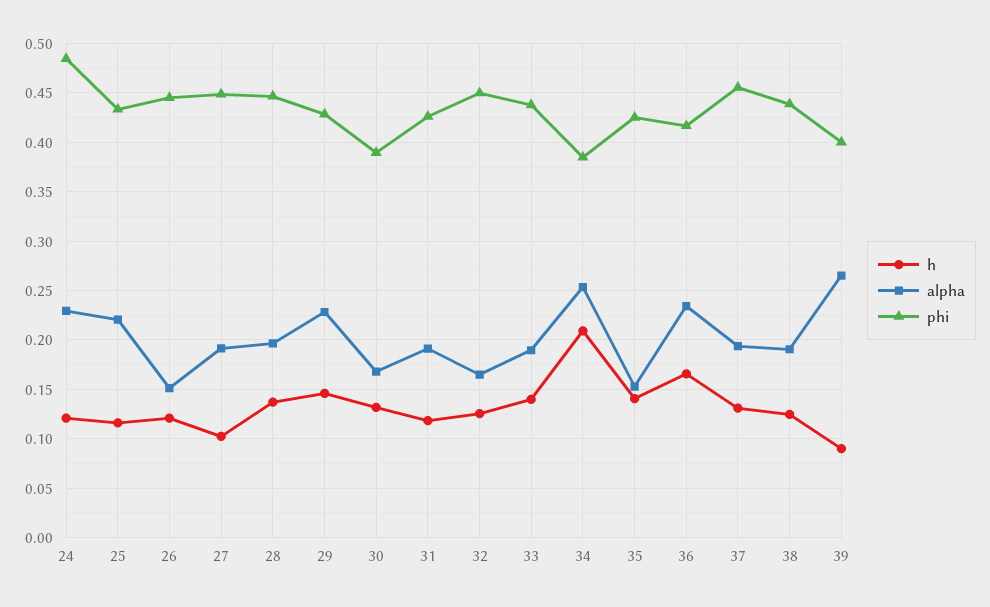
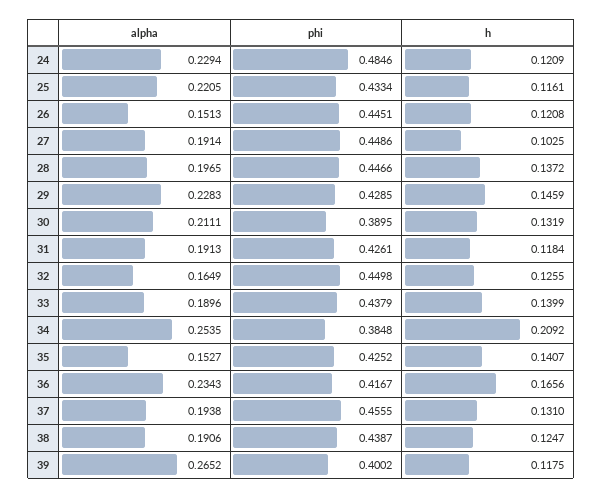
  {
    "h": {
      "24": 0.1209,
      "25": 0.1161,
      "26": 0.1208,
      "27": 0.1025,
      "28": 0.1372,
      "29": 0.1459,
      "30": 0.1319,
      "31": 0.1184,
      "32": 0.1255,
      "33": 0.1399,
      "34": 0.2092,
      "35": 0.1407,
      "36": 0.1656,
      "37": 0.131,
      "38": 0.1247,
-     "39": 0.09
+     "39": 0.1175
    },
    "alpha": {
      "24": 0.2294,
      "25": 0.2205,
      "26": 0.1513,
      "27": 0.1914,
      "28": 0.1965,
      "29": 0.2283,
-     "30": 0.17,
+     "30": 0.2111,
      "31": 0.1913,
      "32": 0.1649,
      "33": 0.1896,
      "34": 0.2535,
      "35": 0.1527,
      "36": 0.2343,
      "37": 0.1938,
      "38": 0.1906,
      "39": 0.2652
    },
    "phi": {
      "24": 0.4846,
      "25": 0.4334,
      "26": 0.4451,
      "27": 0.4486,
      "28": 0.4466,
      "29": 0.4285,
      "30": 0.3895,
      "31": 0.4261,
      "32": 0.4498,
      "33": 0.4379,
      "34": 0.3848,
      "35": 0.4252,
      "36": 0.4167,
      "37": 0.4555,
      "38": 0.4387,
      "39": 0.4002
    }
  }

